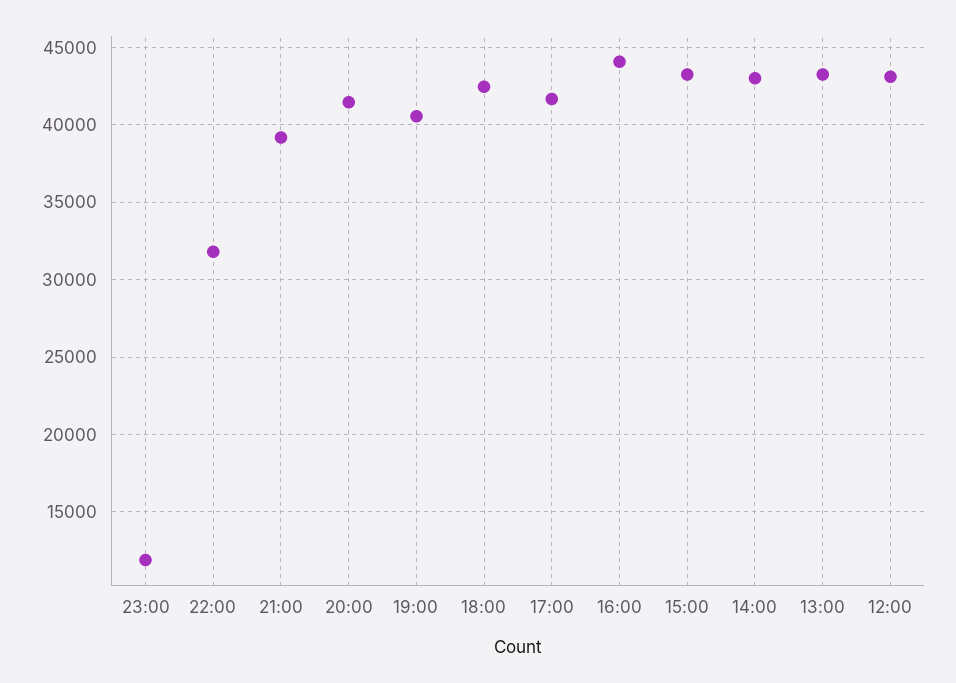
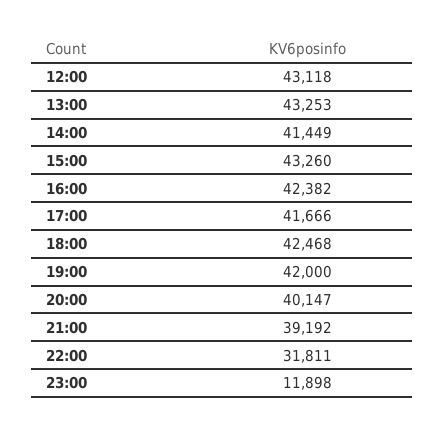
  {
    "23:00": 11898,
    "22:00": 31811,
    "21:00": 39192,
-   "20:00": 41500,
+   "20:00": 40147,
-   "19:00": 40500,
+   "19:00": 42000,
    "18:00": 42468,
    "17:00": 41666,
-   "16:00": 44000,
+   "16:00": 42382,
    "15:00": 43260,
-   "14:00": 43000,
+   "14:00": 41449,
    "13:00": 43253,
    "12:00": 43118
  }

